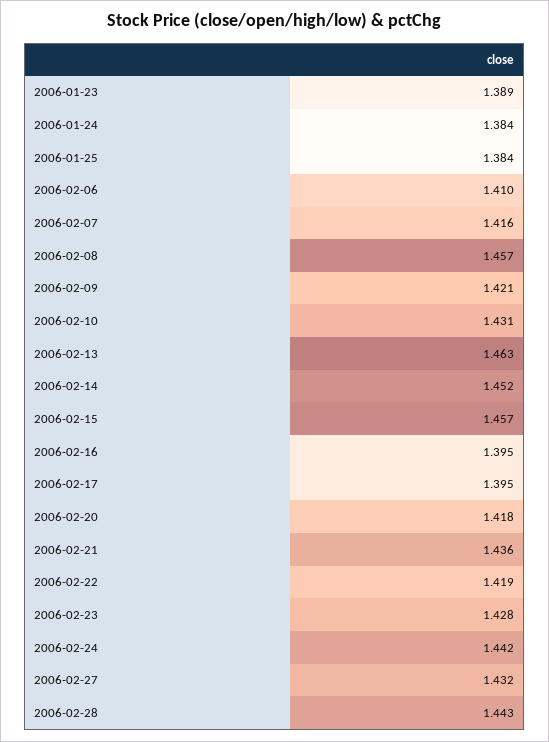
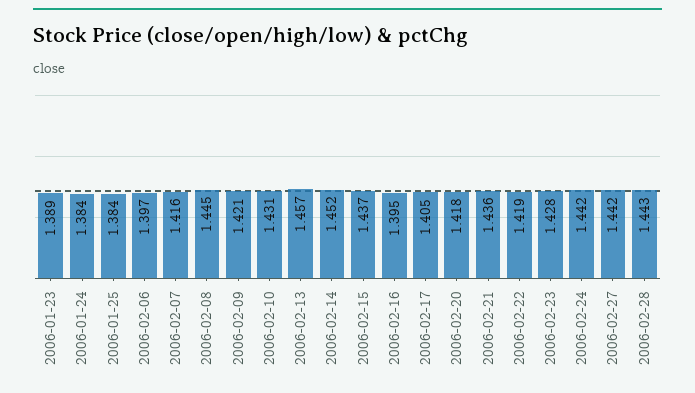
  {
    "2006-01-23": 1.389,
    "2006-01-24": 1.384,
    "2006-01-25": 1.384,
-   "2006-02-06": 1.41,
+   "2006-02-06": 1.397,
    "2006-02-07": 1.416,
-   "2006-02-08": 1.457,
+   "2006-02-08": 1.445,
    "2006-02-09": 1.421,
    "2006-02-10": 1.431,
-   "2006-02-13": 1.463,
+   "2006-02-13": 1.457,
    "2006-02-14": 1.452,
-   "2006-02-15": 1.457,
+   "2006-02-15": 1.437,
    "2006-02-16": 1.395,
-   "2006-02-17": 1.395,
+   "2006-02-17": 1.405,
    "2006-02-20": 1.418,
    "2006-02-21": 1.436,
    "2006-02-22": 1.419,
    "2006-02-23": 1.428,
    "2006-02-24": 1.442,
-   "2006-02-27": 1.432,
+   "2006-02-27": 1.442,
    "2006-02-28": 1.443
  }

